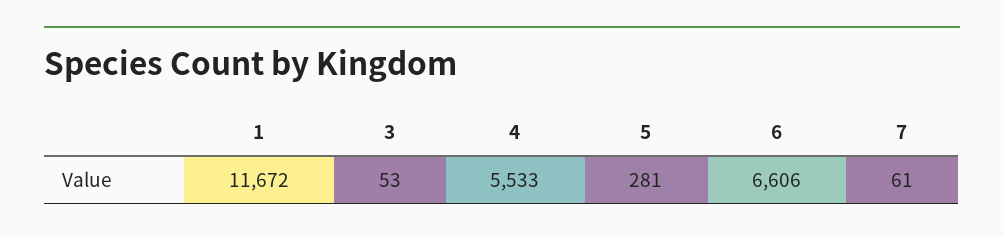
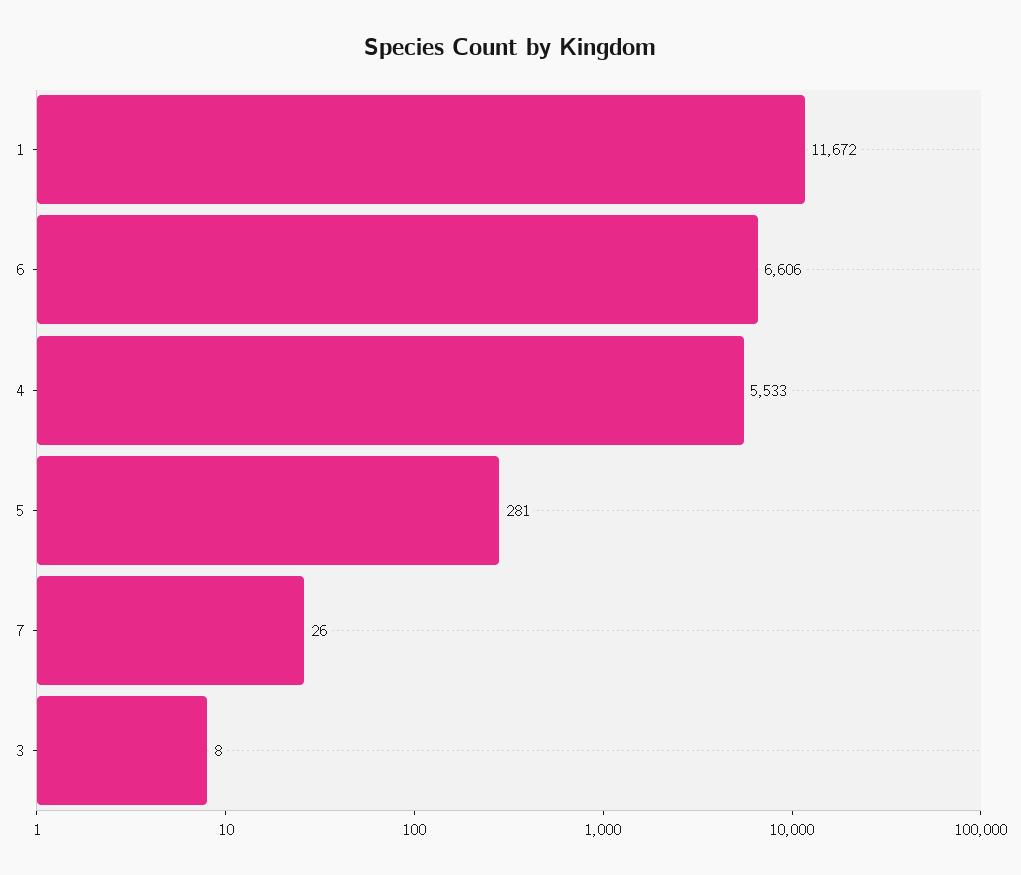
  {
    "1": 11672,
-   "3": 53,
+   "3": 8,
    "4": 5533,
    "5": 281,
    "6": 6606,
-   "7": 61
+   "7": 26
  }

